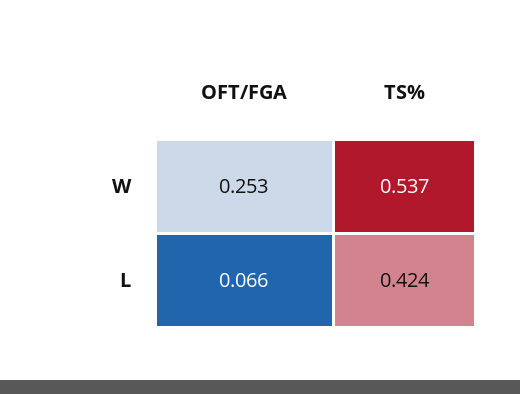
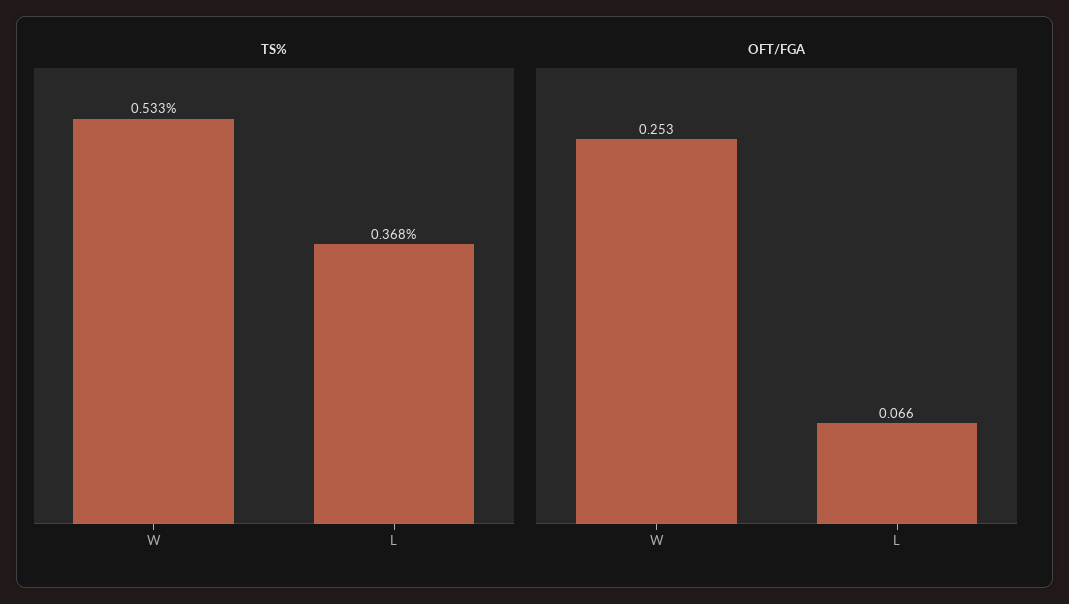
  {
    "OFT/FGA": {
      "W": 0.253,
      "L": 0.066
    },
    "TS%": {
-     "W": 0.537,
+     "W": 0.533,
-     "L": 0.424
+     "L": 0.368
    }
  }

